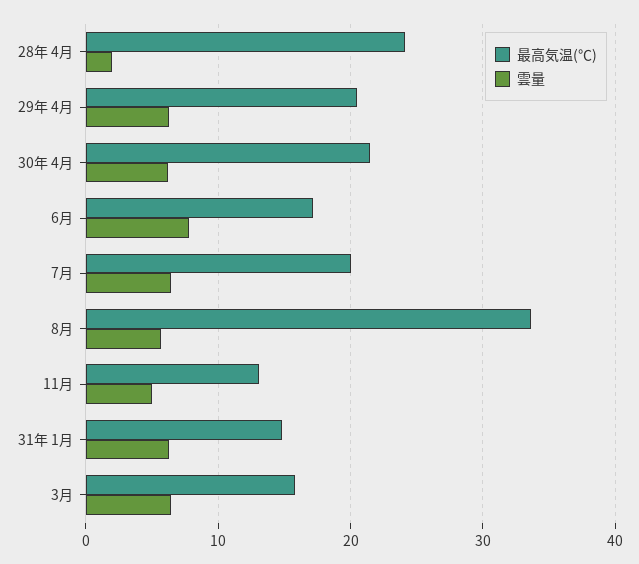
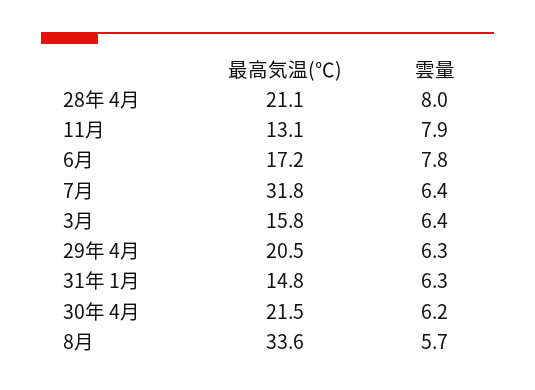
  {
    "最高気温(℃)": {
-     "28年 4月": 24,
+     "28年 4月": 21.1,
      "29年 4月": 20.5,
      "30年 4月": 21.5,
      "6月": 17.2,
-     "7月": 20,
+     "7月": 31.8,
      "8月": 33.6,
      "11月": 13.1,
      "31年 1月": 14.8,
      "3月": 15.8
    },
    "雲量": {
-     "28年 4月": 2,
+     "28年 4月": 8,
      "29年 4月": 6.3,
      "30年 4月": 6.2,
      "6月": 7.8,
      "7月": 6.4,
      "8月": 5.7,
-     "11月": 5,
+     "11月": 7.9,
      "31年 1月": 6.3,
      "3月": 6.4
    }
  }

